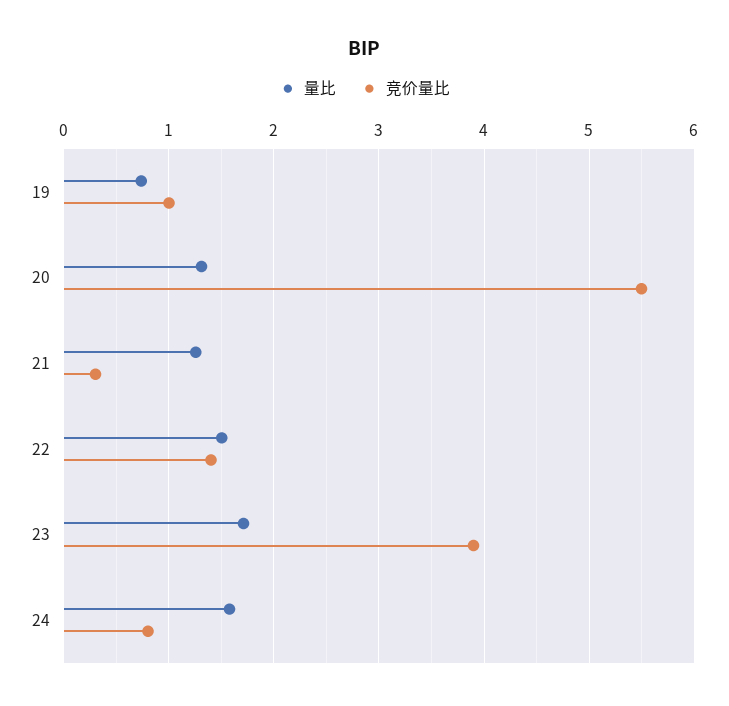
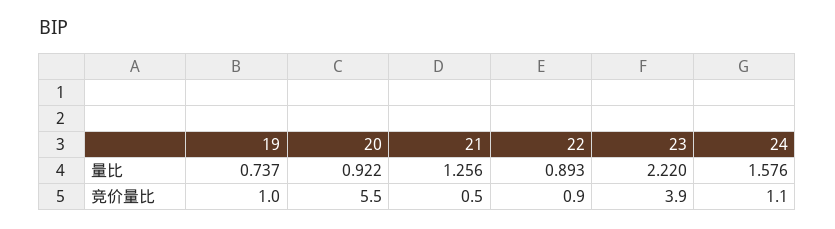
  {
    "量比": {
      "19": 0.737,
-     "20": 1.3,
+     "20": 0.922,
      "21": 1.256,
-     "22": 1.5,
+     "22": 0.893,
-     "23": 1.7,
+     "23": 2.22,
      "24": 1.576
    },
    "竞价量比": {
      "19": 1,
      "20": 5.5,
-     "21": 0.3,
+     "21": 0.5,
-     "22": 1.4,
+     "22": 0.9,
      "23": 3.9,
-     "24": 0.8
+     "24": 1.1
    }
  }

